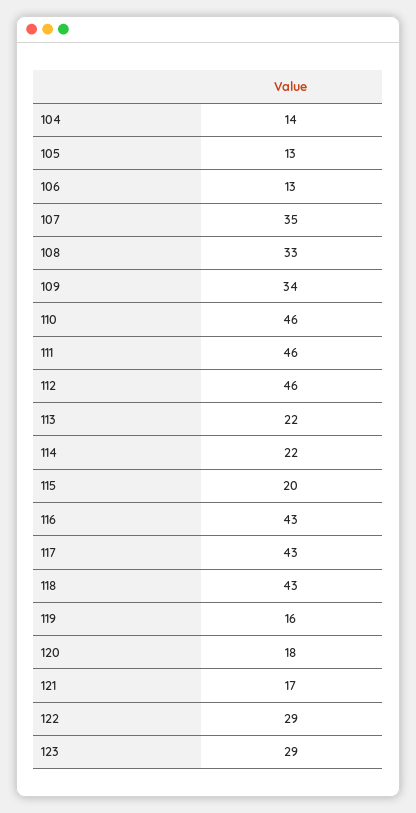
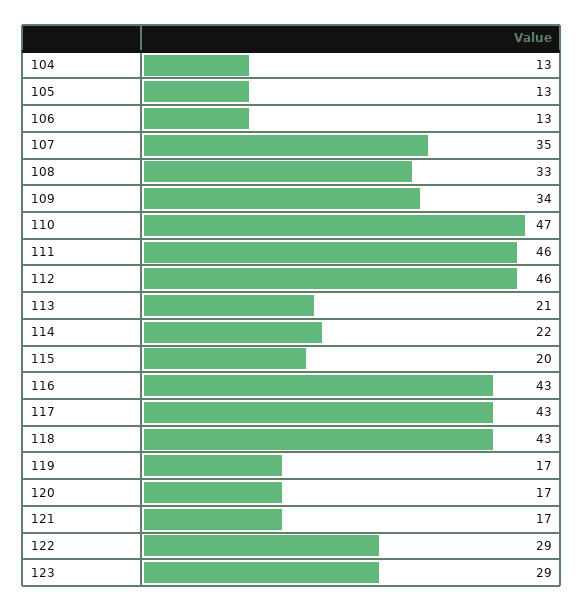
  {
-   "104": 14,
+   "104": 13,
    "105": 13,
    "106": 13,
    "107": 35,
    "108": 33,
    "109": 34,
-   "110": 46,
+   "110": 47,
    "111": 46,
    "112": 46,
-   "113": 22,
+   "113": 21,
    "114": 22,
    "115": 20,
    "116": 43,
    "117": 43,
    "118": 43,
-   "119": 16,
+   "119": 17,
-   "120": 18,
+   "120": 17,
    "121": 17,
    "122": 29,
    "123": 29
  }

